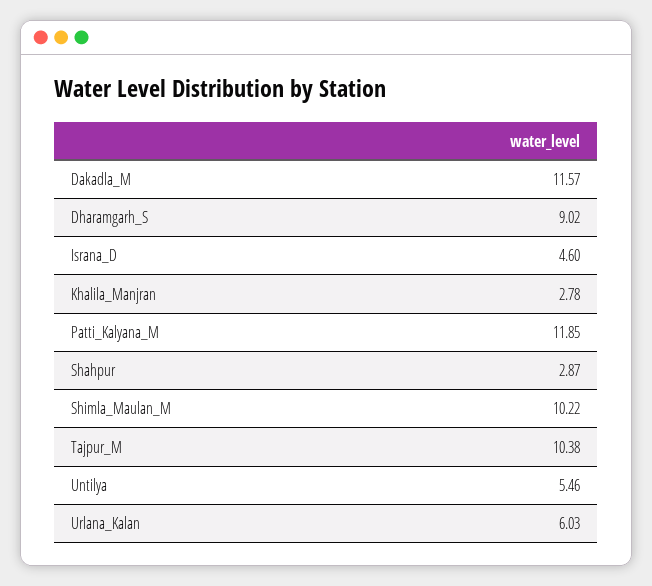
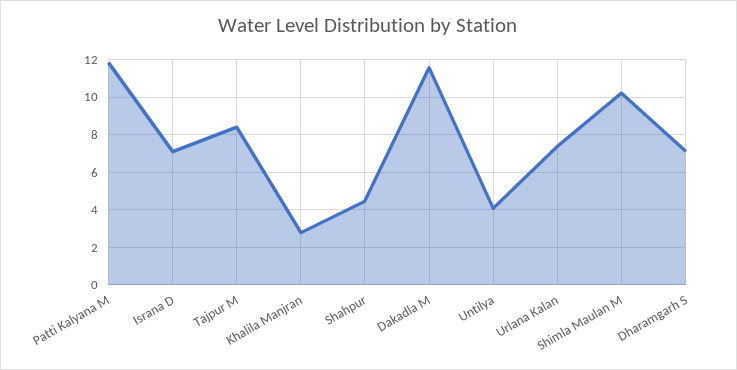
  {
    "Dakadla_M": 11.57,
-   "Dharamgarh_S": 9.02,
+   "Dharamgarh_S": 7,
-   "Israna_D": 4.6,
+   "Israna_D": 7,
    "Khalila_Manjran": 2.78,
    "Patti_Kalyana_M": 11.85,
-   "Shahpur": 2.87,
+   "Shahpur": 4.5,
    "Shimla_Maulan_M": 10.22,
-   "Tajpur_M": 10.38,
+   "Tajpur_M": 8.5,
-   "Untilya": 5.46,
+   "Untilya": 4,
-   "Urlana_Kalan": 6.03
+   "Urlana_Kalan": 7.5
  }

